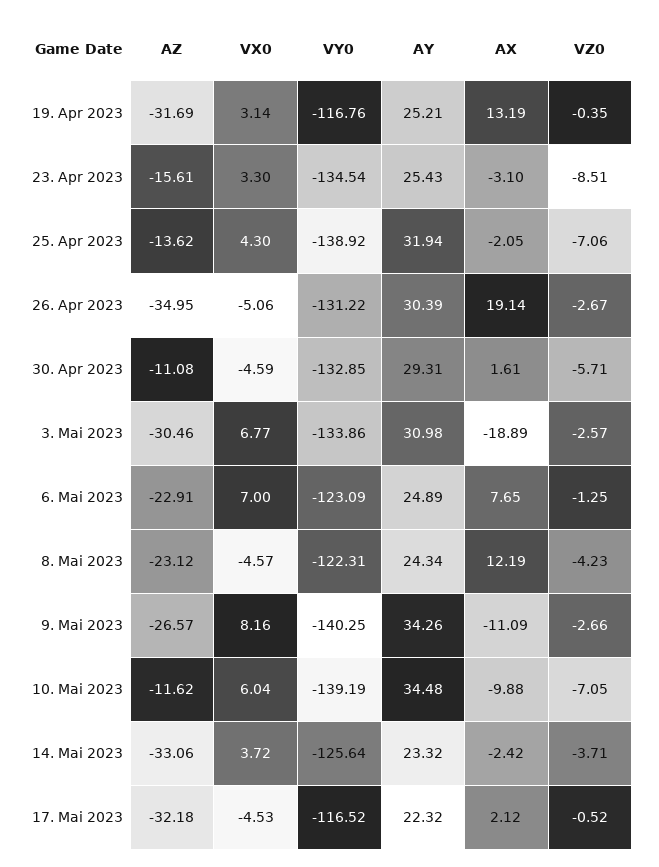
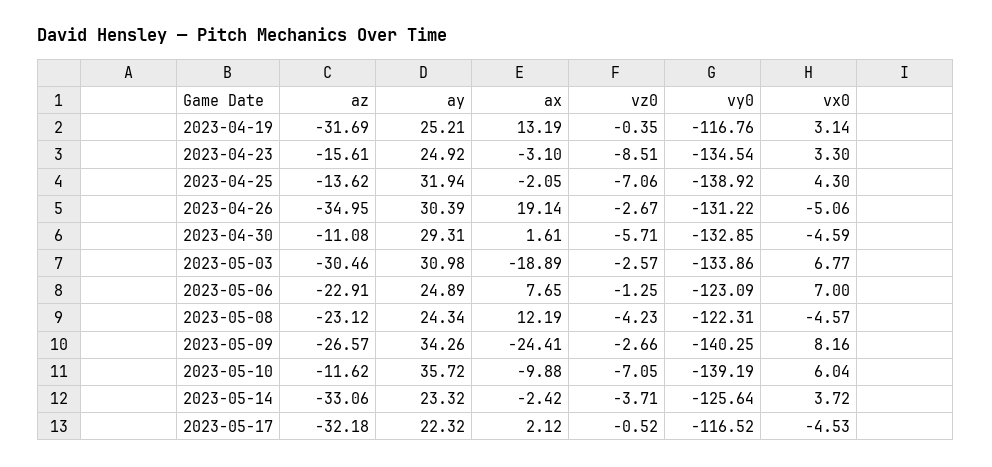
  {
    "AZ": {
      "19. Apr 2023": -31.69,
      "23. Apr 2023": -15.61,
      "25. Apr 2023": -13.62,
      "26. Apr 2023": -34.95,
      "30. Apr 2023": -11.08,
      "3. Mai 2023": -30.46,
      "6. Mai 2023": -22.91,
      "8. Mai 2023": -23.12,
      "9. Mai 2023": -26.57,
      "10. Mai 2023": -11.62,
      "14. Mai 2023": -33.06,
      "17. Mai 2023": -32.18
    },
    "VX0": {
      "19. Apr 2023": 3.14,
      "23. Apr 2023": 3.3,
      "25. Apr 2023": 4.3,
      "26. Apr 2023": -5.06,
      "30. Apr 2023": -4.59,
      "3. Mai 2023": 6.77,
      "6. Mai 2023": 7,
      "8. Mai 2023": -4.57,
      "9. Mai 2023": 8.16,
      "10. Mai 2023": 6.04,
      "14. Mai 2023": 3.72,
      "17. Mai 2023": -4.53
    },
    "VY0": {
      "19. Apr 2023": -116.76,
      "23. Apr 2023": -134.54,
      "25. Apr 2023": -138.92,
      "26. Apr 2023": -131.22,
      "30. Apr 2023": -132.85,
      "3. Mai 2023": -133.86,
      "6. Mai 2023": -123.09,
      "8. Mai 2023": -122.31,
      "9. Mai 2023": -140.25,
      "10. Mai 2023": -139.19,
      "14. Mai 2023": -125.64,
      "17. Mai 2023": -116.52
    },
    "AY": {
      "19. Apr 2023": 25.21,
-     "23. Apr 2023": 25.43,
+     "23. Apr 2023": 24.92,
      "25. Apr 2023": 31.94,
      "26. Apr 2023": 30.39,
      "30. Apr 2023": 29.31,
      "3. Mai 2023": 30.98,
      "6. Mai 2023": 24.89,
      "8. Mai 2023": 24.34,
      "9. Mai 2023": 34.26,
-     "10. Mai 2023": 34.48,
+     "10. Mai 2023": 35.72,
      "14. Mai 2023": 23.32,
      "17. Mai 2023": 22.32
    },
    "AX": {
      "19. Apr 2023": 13.19,
      "23. Apr 2023": -3.1,
      "25. Apr 2023": -2.05,
      "26. Apr 2023": 19.14,
      "30. Apr 2023": 1.61,
      "3. Mai 2023": -18.89,
      "6. Mai 2023": 7.65,
      "8. Mai 2023": 12.19,
-     "9. Mai 2023": -11.09,
+     "9. Mai 2023": -24.41,
      "10. Mai 2023": -9.88,
      "14. Mai 2023": -2.42,
      "17. Mai 2023": 2.12
    },
    "VZ0": {
      "19. Apr 2023": -0.35,
      "23. Apr 2023": -8.51,
      "25. Apr 2023": -7.06,
      "26. Apr 2023": -2.67,
      "30. Apr 2023": -5.71,
      "3. Mai 2023": -2.57,
      "6. Mai 2023": -1.25,
      "8. Mai 2023": -4.23,
      "9. Mai 2023": -2.66,
      "10. Mai 2023": -7.05,
      "14. Mai 2023": -3.71,
      "17. Mai 2023": -0.52
    }
  }

